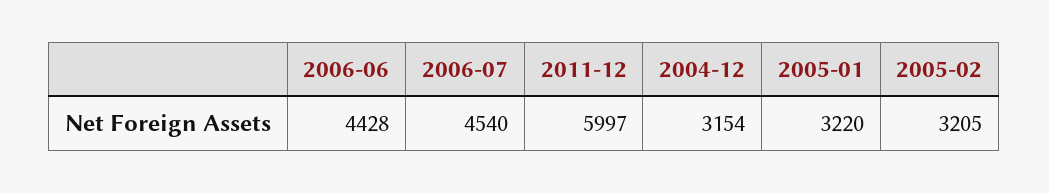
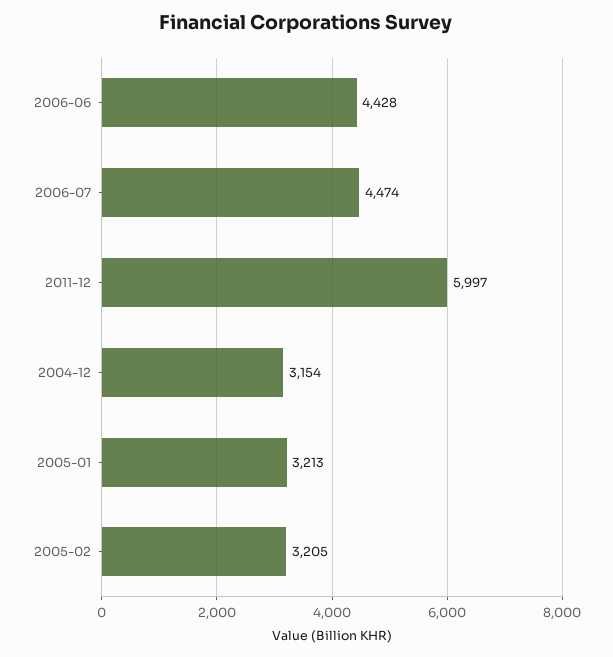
  {
    "2006-06": 4428,
-   "2006-07": 4540,
+   "2006-07": 4474,
    "2011-12": 5997,
    "2004-12": 3154,
-   "2005-01": 3220,
+   "2005-01": 3213,
    "2005-02": 3205
  }

